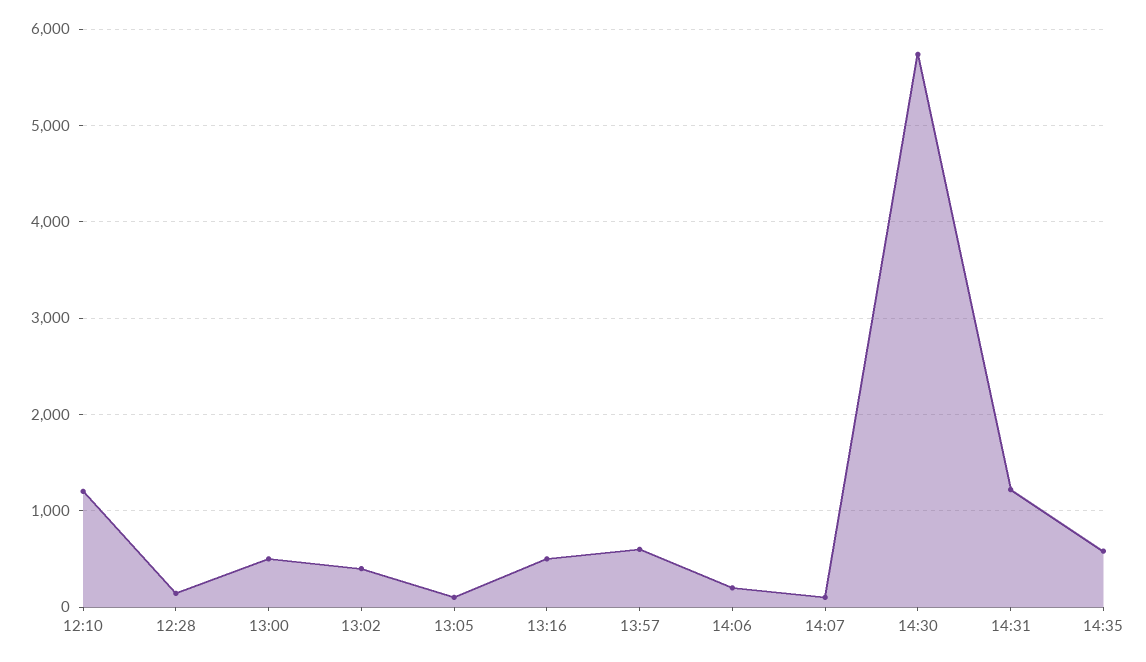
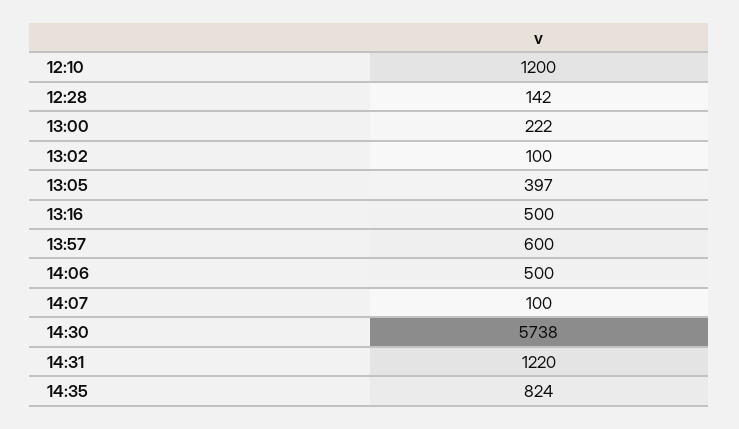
  {
    "12:10": 1200,
    "12:28": 142,
-   "13:00": 500,
+   "13:00": 222,
-   "13:02": 400,
+   "13:02": 100,
-   "13:05": 100,
+   "13:05": 397,
    "13:16": 500,
    "13:57": 600,
-   "14:06": 200,
+   "14:06": 500,
    "14:07": 100,
    "14:30": 5738,
    "14:31": 1220,
-   "14:35": 600
+   "14:35": 824
  }

